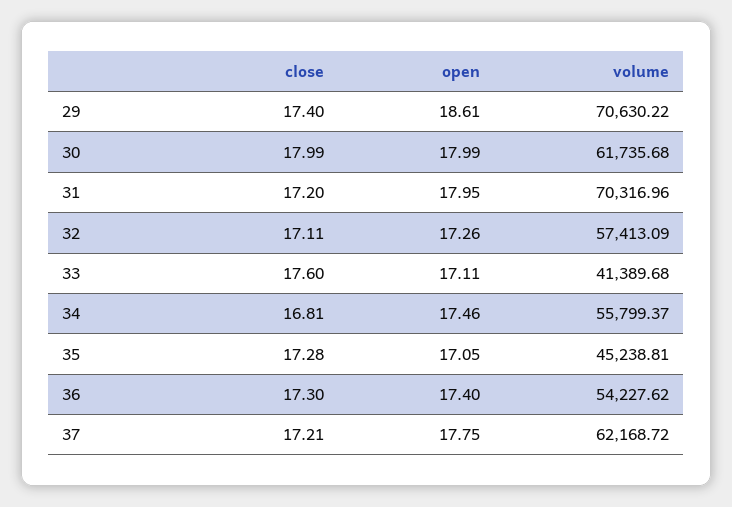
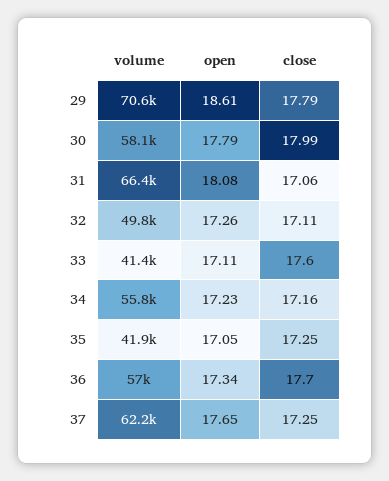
  {
    "close": {
-     "29": 17.4,
+     "29": 17.79,
      "30": 17.99,
-     "31": 17.2,
+     "31": 17.06,
      "32": 17.11,
      "33": 17.6,
-     "34": 16.81,
+     "34": 17.16,
-     "35": 17.28,
+     "35": 17.25,
-     "36": 17.3,
+     "36": 17.7,
-     "37": 17.21
+     "37": 17.25
    },
    "open": {
      "29": 18.61,
-     "30": 17.99,
+     "30": 17.79,
-     "31": 17.95,
+     "31": 18.08,
      "32": 17.26,
      "33": 17.11,
-     "34": 17.46,
+     "34": 17.23,
      "35": 17.05,
-     "36": 17.4,
+     "36": 17.34,
-     "37": 17.75
+     "37": 17.65
    },
    "volume": {
      "29": 70630.22,
-     "30": 61735.68,
+     "30": 58100,
-     "31": 70316.96,
+     "31": 66400,
-     "32": 57413.09,
+     "32": 49800,
      "33": 41389.68,
      "34": 55799.37,
-     "35": 45238.81,
+     "35": 41900,
-     "36": 54227.62,
+     "36": 57000,
      "37": 62168.72
    }
  }

